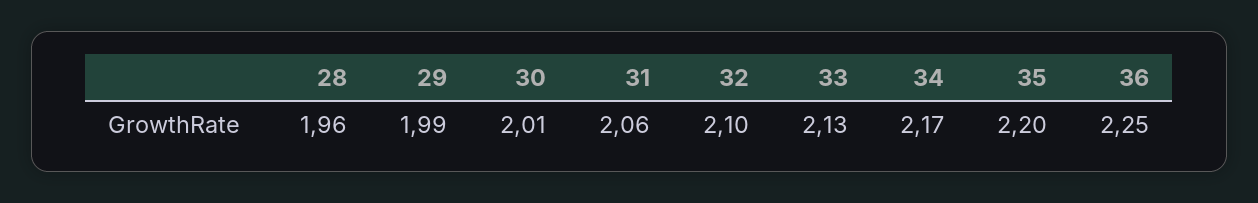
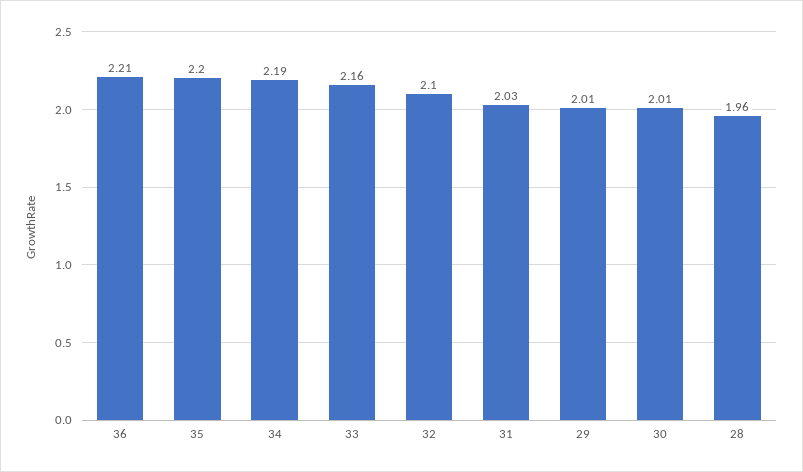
  {
    "28": 1.96,
-   "29": 1.99,
+   "29": 2.01,
    "30": 2.01,
-   "31": 2.06,
+   "31": 2.03,
    "32": 2.1,
-   "33": 2.13,
+   "33": 2.16,
-   "34": 2.17,
+   "34": 2.19,
    "35": 2.2,
-   "36": 2.25
+   "36": 2.21
  }

